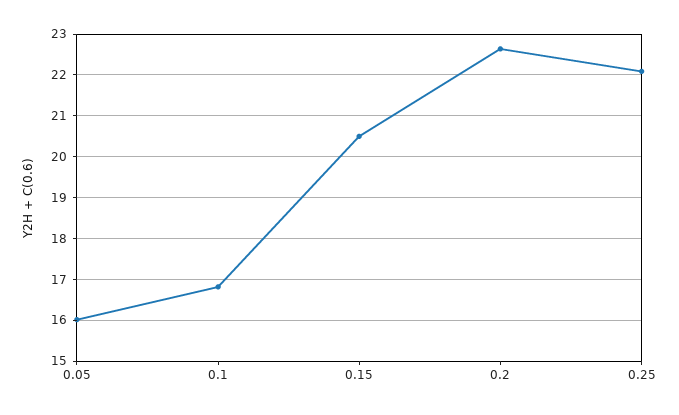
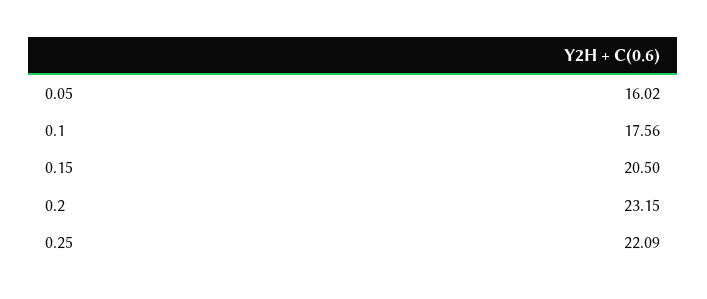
  {
    "0.05": 16.02,
-   "0.1": 16.8,
+   "0.1": 17.56,
    "0.15": 20.5,
-   "0.2": 22.6,
+   "0.2": 23.15,
    "0.25": 22.09
  }

